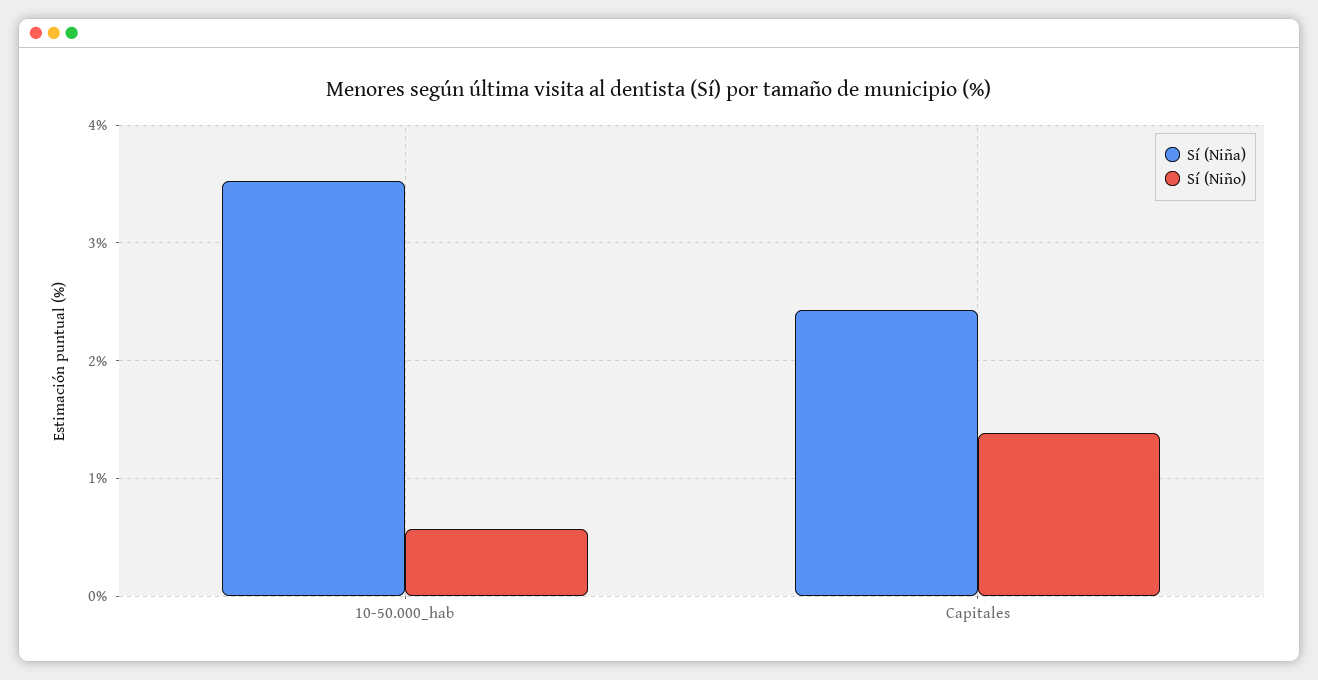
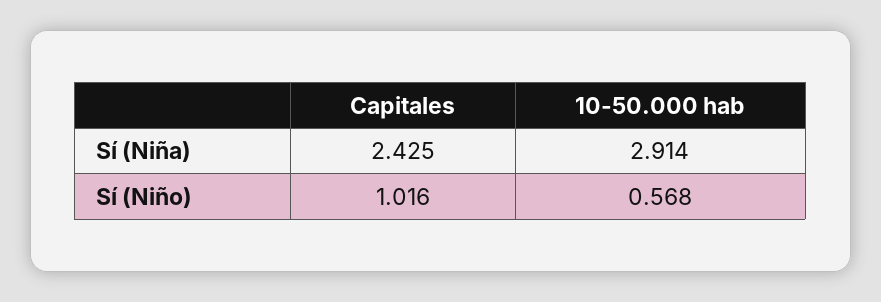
  {
    "Sí (Niña)": {
-     "10-50.000_hab": 3.5,
+     "10-50.000_hab": 2.914,
      "Capitales": 2.425
    },
    "Sí (Niño)": {
      "10-50.000_hab": 0.568,
-     "Capitales": 1.4
+     "Capitales": 1.016
    }
  }

